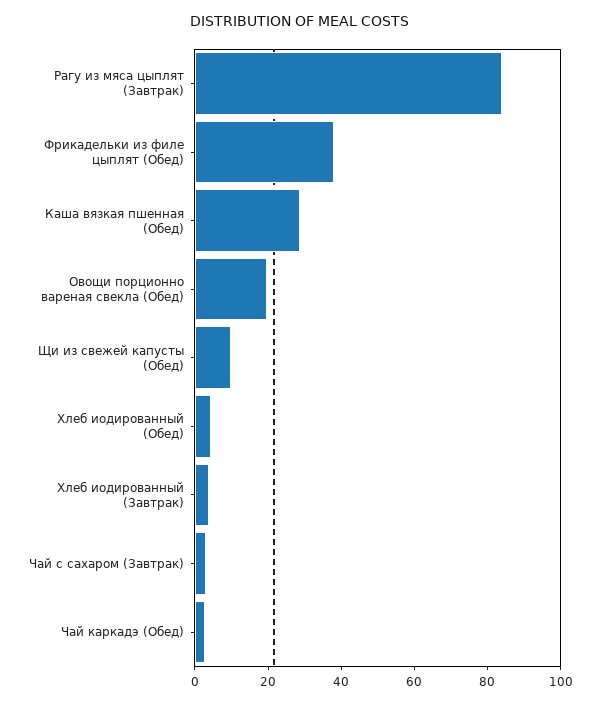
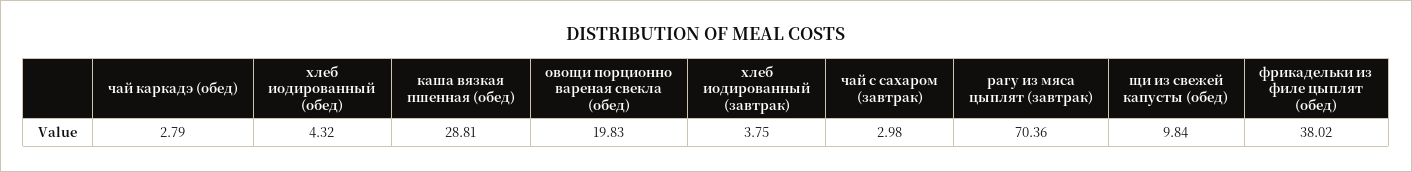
  {
-   "Рагу из мяса цыплят (Завтрак)": 85,
+   "Рагу из мяса цыплят (Завтрак)": 70.36,
    "Фрикадельки из филе цыплят (Обед)": 38.02,
    "Каша вязкая пшенная (Обед)": 28.81,
    "Овощи порционно вареная свекла (Обед)": 19.83,
    "Щи из свежей капусты (Обед)": 9.84,
    "Хлеб иодированный (Обед)": 4.32,
    "Хлеб иодированный (Завтрак)": 3.75,
    "Чай с сахаром (Завтрак)": 2.98,
    "Чай каркадэ (Обед)": 2.79
  }

